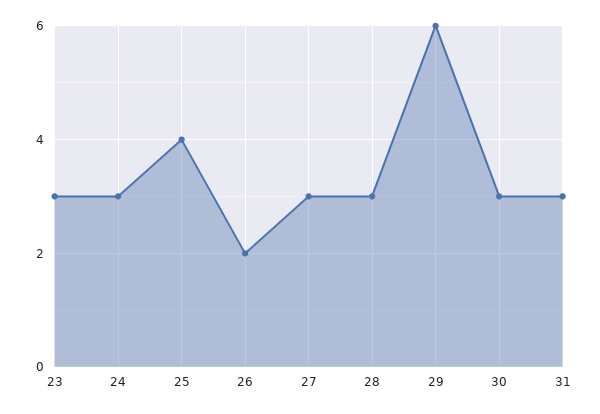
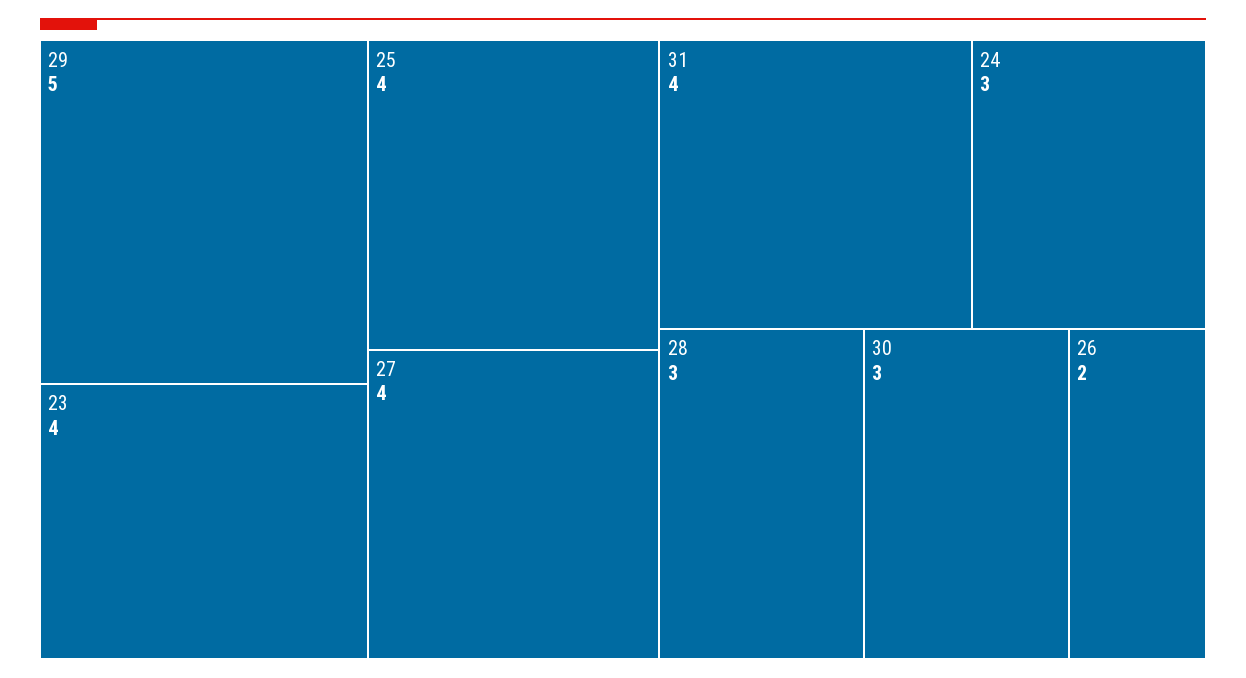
  {
-   "23": 3,
+   "23": 4,
    "24": 3,
    "25": 4,
    "26": 2,
-   "27": 3,
+   "27": 4,
    "28": 3,
-   "29": 6,
+   "29": 5,
    "30": 3,
-   "31": 3
+   "31": 4
  }

